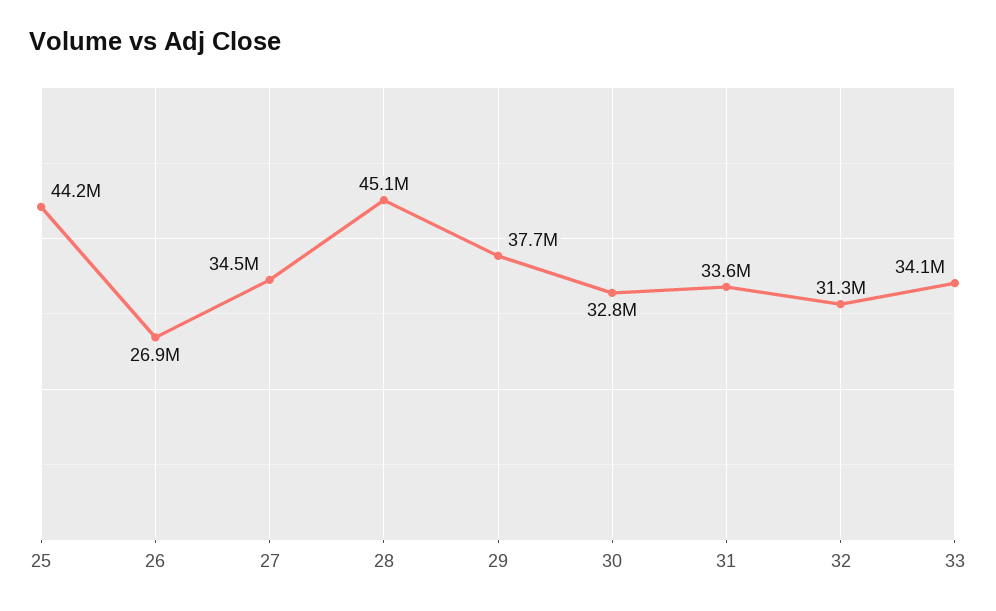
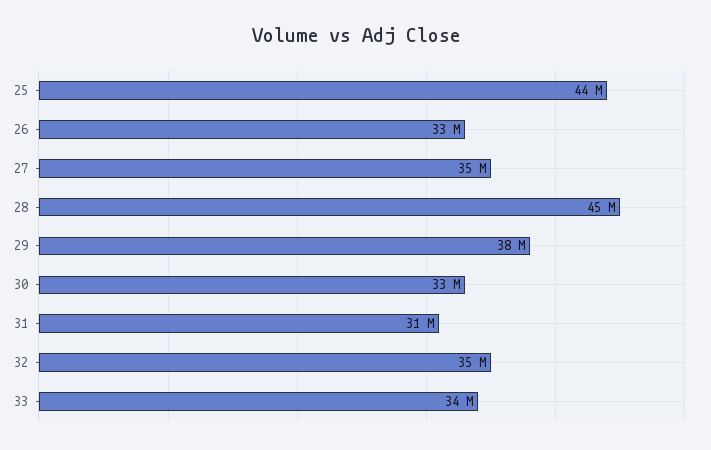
  {
    "25": 44200000,
-   "26": 26900000,
+   "26": 33000000,
    "27": 34500000,
    "28": 45100000,
    "29": 37700000,
    "30": 32800000,
-   "31": 33600000,
+   "31": 31000000,
-   "32": 31300000,
+   "32": 35000000,
    "33": 34100000
  }

